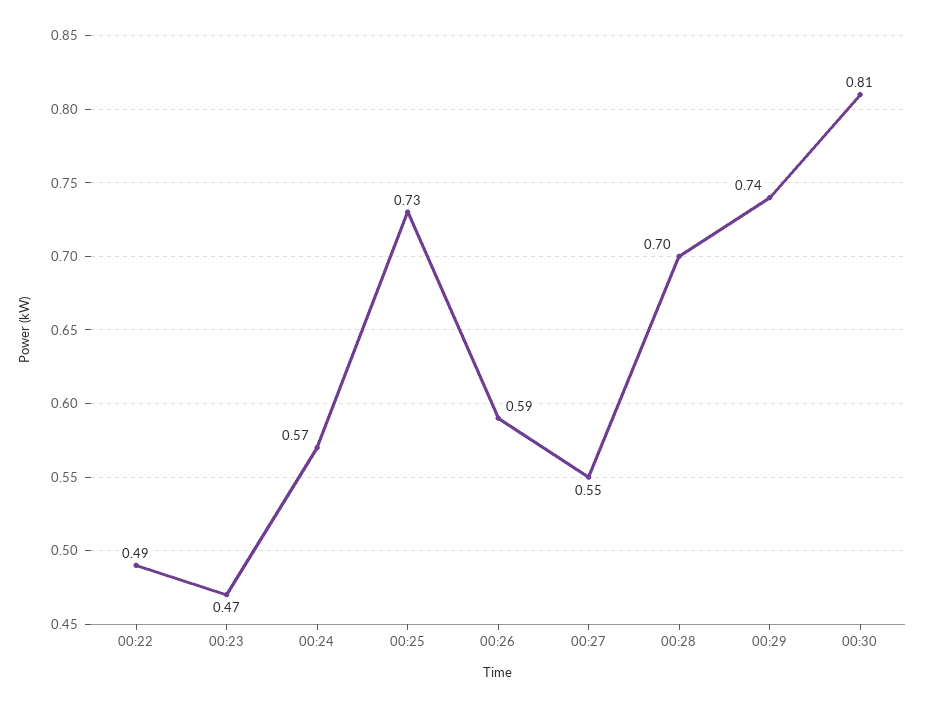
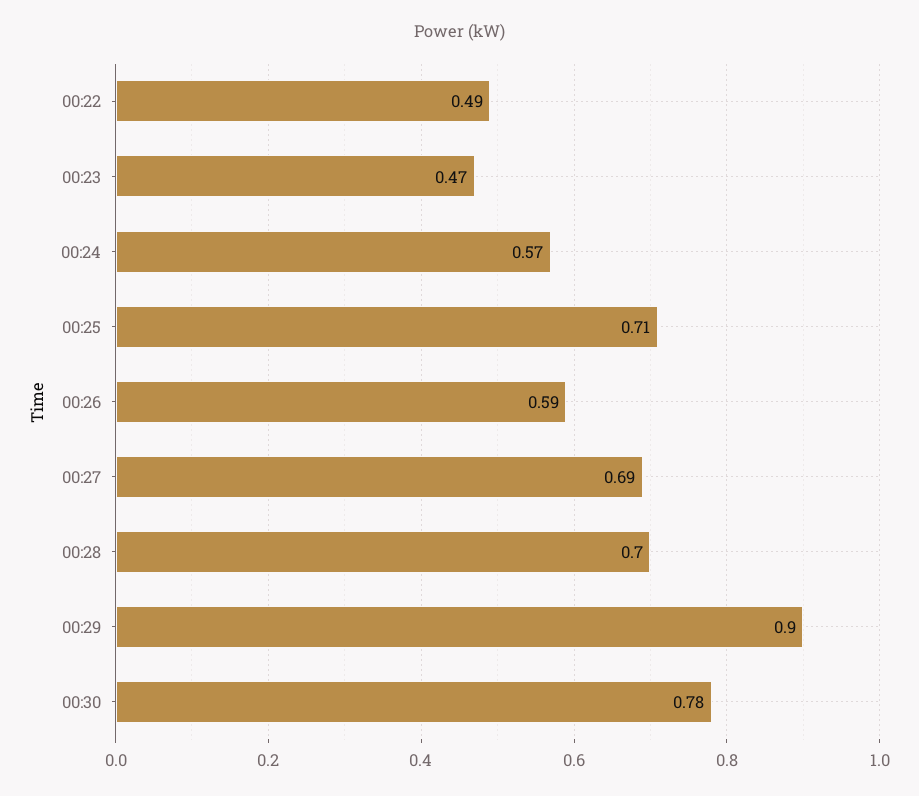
  {
    "00:22": 0.49,
    "00:23": 0.47,
    "00:24": 0.57,
-   "00:25": 0.73,
+   "00:25": 0.71,
    "00:26": 0.59,
-   "00:27": 0.55,
+   "00:27": 0.69,
    "00:28": 0.7,
-   "00:29": 0.74,
+   "00:29": 0.9,
-   "00:30": 0.81
+   "00:30": 0.78
  }

